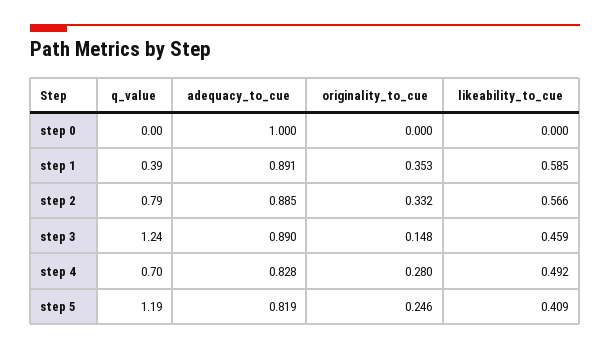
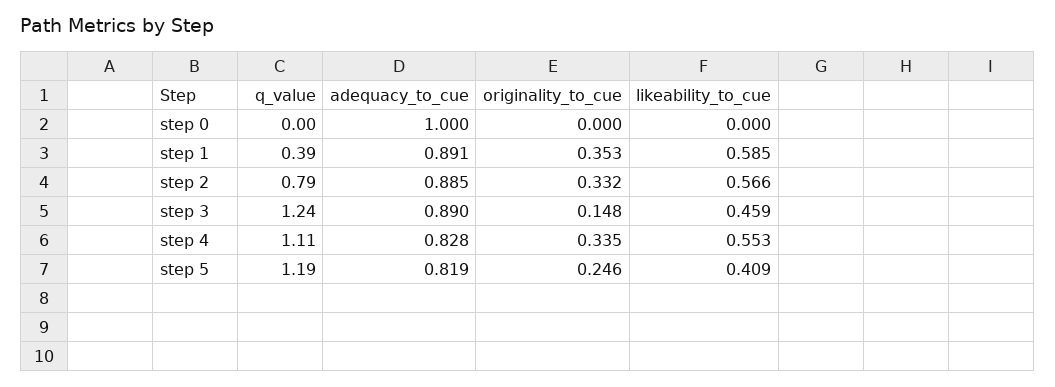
  {
    "q_value": {
      "step 0": 0,
      "step 1": 0.39,
      "step 2": 0.79,
      "step 3": 1.24,
-     "step 4": 0.7,
+     "step 4": 1.11,
      "step 5": 1.19
    },
    "adequacy_to_cue": {
      "step 0": 1,
      "step 1": 0.891,
      "step 2": 0.885,
      "step 3": 0.89,
      "step 4": 0.828,
      "step 5": 0.819
    },
    "originality_to_cue": {
      "step 0": 0,
      "step 1": 0.353,
      "step 2": 0.332,
      "step 3": 0.148,
-     "step 4": 0.28,
+     "step 4": 0.335,
      "step 5": 0.246
    },
    "likeability_to_cue": {
      "step 0": 0,
      "step 1": 0.585,
      "step 2": 0.566,
      "step 3": 0.459,
-     "step 4": 0.492,
+     "step 4": 0.553,
      "step 5": 0.409
    }
  }

